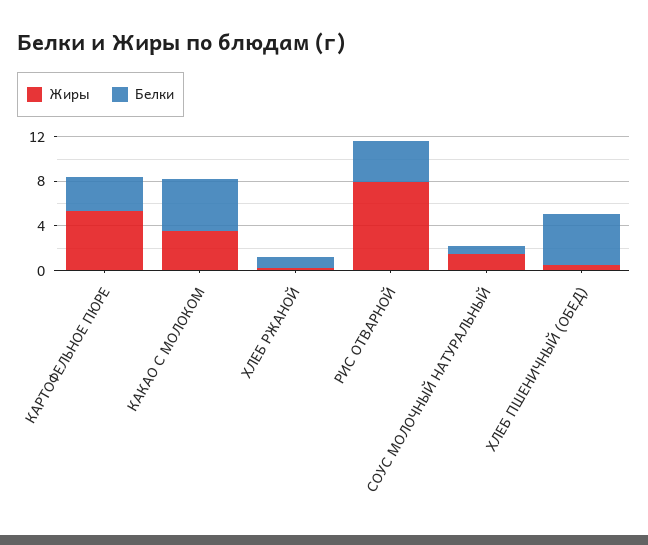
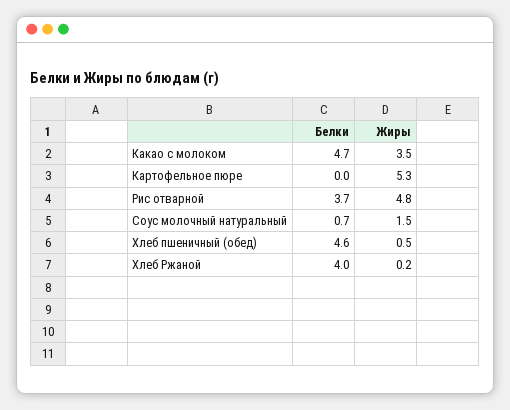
  {
    "Жиры": {
      "КАРТОФЕЛЬНОЕ ПЮРЕ": 5.3,
      "КАКАО С МОЛОКОМ": 3.5,
      "ХЛЕБ РЖАНОЙ": 0.2,
-     "РИС ОТВАРНОЙ": 8,
+     "РИС ОТВАРНОЙ": 4.8,
      "СОУС МОЛОЧНЫЙ НАТУРАЛЬНЫЙ": 1.5,
      "ХЛЕБ ПШЕНИЧНЫЙ (ОБЕД)": 0.5
    },
    "Белки": {
-     "КАРТОФЕЛЬНОЕ ПЮРЕ": 3,
+     "КАРТОФЕЛЬНОЕ ПЮРЕ": 0,
      "КАКАО С МОЛОКОМ": 4.7,
-     "ХЛЕБ РЖАНОЙ": 1,
+     "ХЛЕБ РЖАНОЙ": 4,
      "РИС ОТВАРНОЙ": 3.7,
      "СОУС МОЛОЧНЫЙ НАТУРАЛЬНЫЙ": 0.7,
      "ХЛЕБ ПШЕНИЧНЫЙ (ОБЕД)": 4.6
    }
  }

